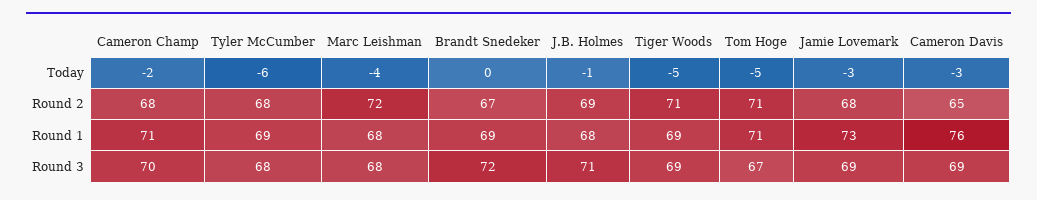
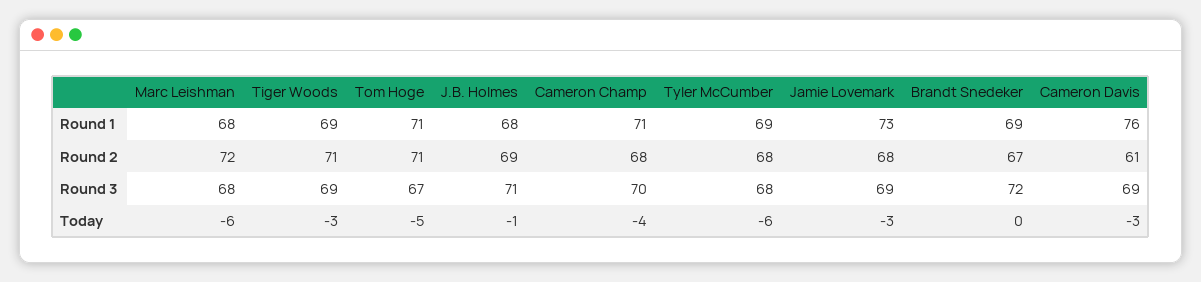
  {
    "Cameron Champ": {
-     "Today": -2,
+     "Today": -4,
      "Round 2": 68,
      "Round 1": 71,
      "Round 3": 70
    },
    "Tyler McCumber": {
      "Today": -6,
      "Round 2": 68,
      "Round 1": 69,
      "Round 3": 68
    },
    "Marc Leishman": {
-     "Today": -4,
+     "Today": -6,
      "Round 2": 72,
      "Round 1": 68,
      "Round 3": 68
    },
    "Brandt Snedeker": {
      "Today": 0,
      "Round 2": 67,
      "Round 1": 69,
      "Round 3": 72
    },
    "J.B. Holmes": {
      "Today": -1,
      "Round 2": 69,
      "Round 1": 68,
      "Round 3": 71
    },
    "Tiger Woods": {
-     "Today": -5,
+     "Today": -3,
      "Round 2": 71,
      "Round 1": 69,
      "Round 3": 69
    },
    "Tom Hoge": {
      "Today": -5,
      "Round 2": 71,
      "Round 1": 71,
      "Round 3": 67
    },
    "Jamie Lovemark": {
      "Today": -3,
      "Round 2": 68,
      "Round 1": 73,
      "Round 3": 69
    },
    "Cameron Davis": {
      "Today": -3,
-     "Round 2": 65,
+     "Round 2": 61,
      "Round 1": 76,
      "Round 3": 69
    }
  }

